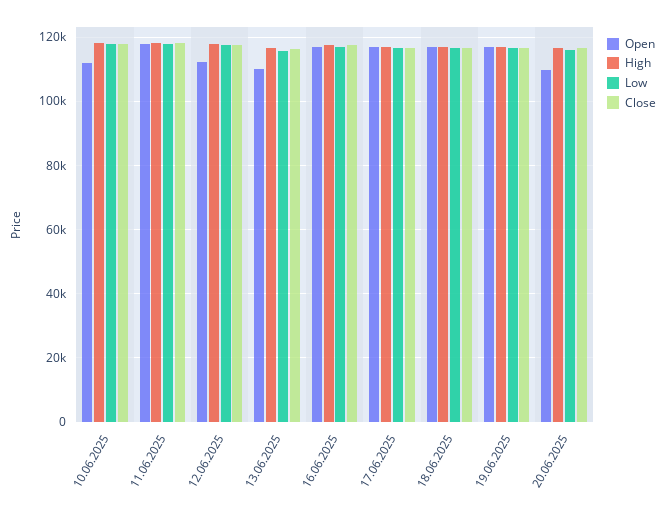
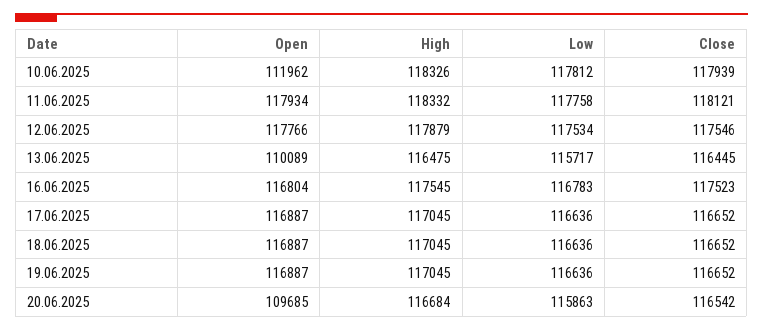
  {
    "Open": {
      "10.06.2025": 111962,
      "11.06.2025": 117934,
-     "12.06.2025": 112000,
+     "12.06.2025": 117766,
      "13.06.2025": 110089,
      "16.06.2025": 116804,
      "17.06.2025": 116887,
      "18.06.2025": 116887,
      "19.06.2025": 116887,
      "20.06.2025": 109685
    },
    "High": {
      "10.06.2025": 118326,
      "11.06.2025": 118332,
      "12.06.2025": 117879,
      "13.06.2025": 116475,
      "16.06.2025": 117545,
      "17.06.2025": 117045,
      "18.06.2025": 117045,
      "19.06.2025": 117045,
      "20.06.2025": 116684
    },
    "Low": {
      "10.06.2025": 117812,
      "11.06.2025": 117758,
      "12.06.2025": 117534,
      "13.06.2025": 115717,
      "16.06.2025": 116783,
      "17.06.2025": 116636,
      "18.06.2025": 116636,
      "19.06.2025": 116636,
      "20.06.2025": 115863
    },
    "Close": {
      "10.06.2025": 117939,
      "11.06.2025": 118121,
      "12.06.2025": 117546,
      "13.06.2025": 116445,
      "16.06.2025": 117523,
      "17.06.2025": 116652,
      "18.06.2025": 116652,
      "19.06.2025": 116652,
      "20.06.2025": 116542
    }
  }

